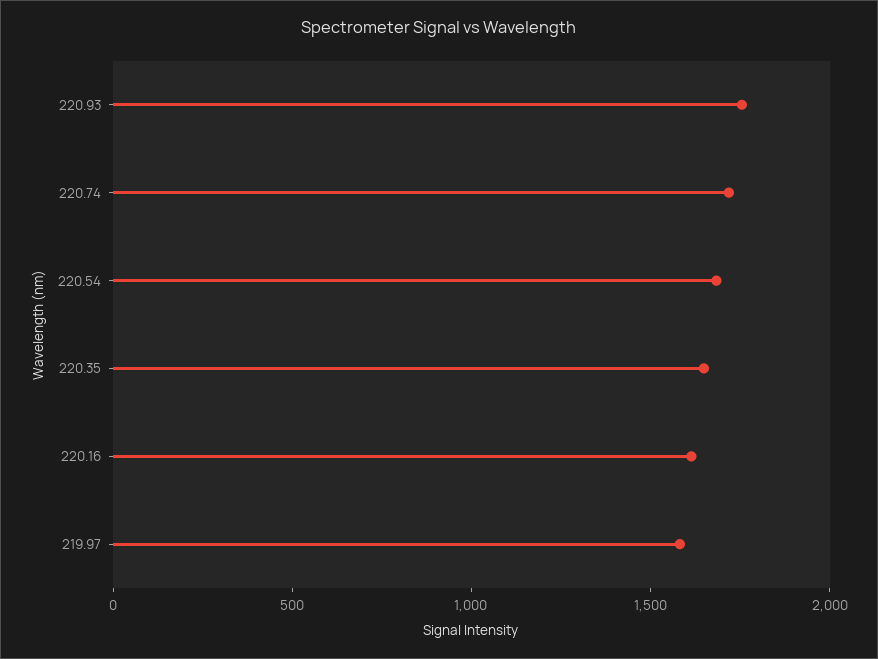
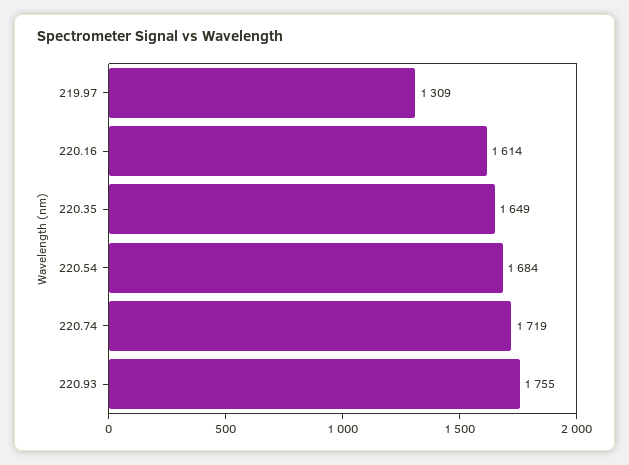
  {
    "220.93": 1755,
    "220.74": 1719,
    "220.54": 1684,
    "220.35": 1649,
    "220.16": 1614,
-   "219.97": 1600
+   "219.97": 1309
  }

